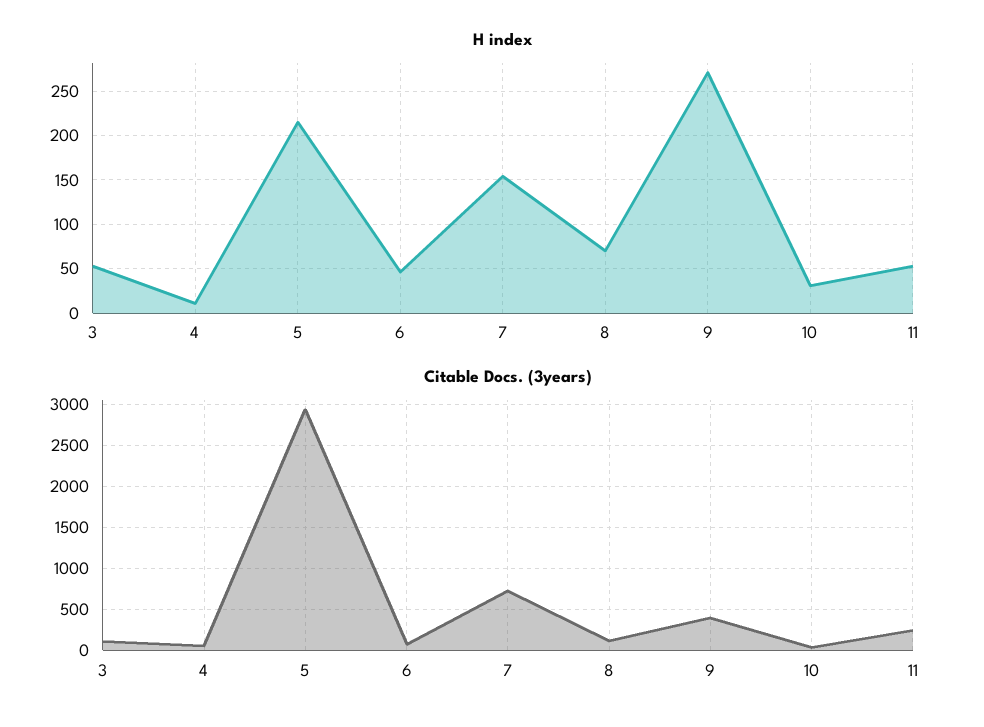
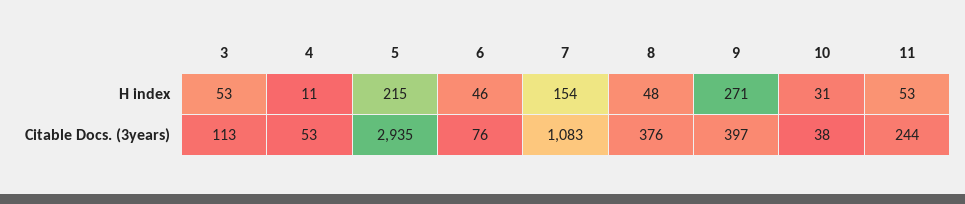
  {
    "H index": {
      "3": 53,
      "4": 11,
      "5": 215,
      "6": 46,
      "7": 154,
-     "8": 70,
+     "8": 48,
      "9": 271,
      "10": 31,
      "11": 53
    },
    "Citable Docs. (3years)": {
      "3": 113,
      "4": 53,
      "5": 2935,
      "6": 76,
-     "7": 700,
+     "7": 1083,
-     "8": 100,
+     "8": 376,
      "9": 397,
      "10": 38,
      "11": 244
    }
  }

